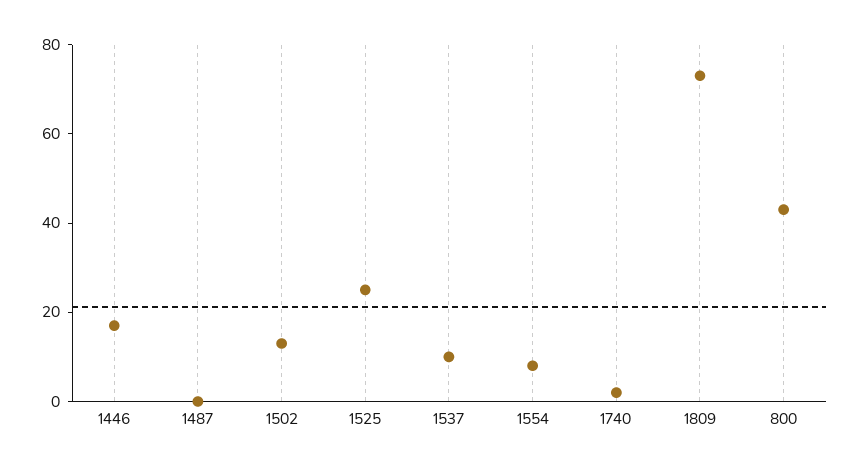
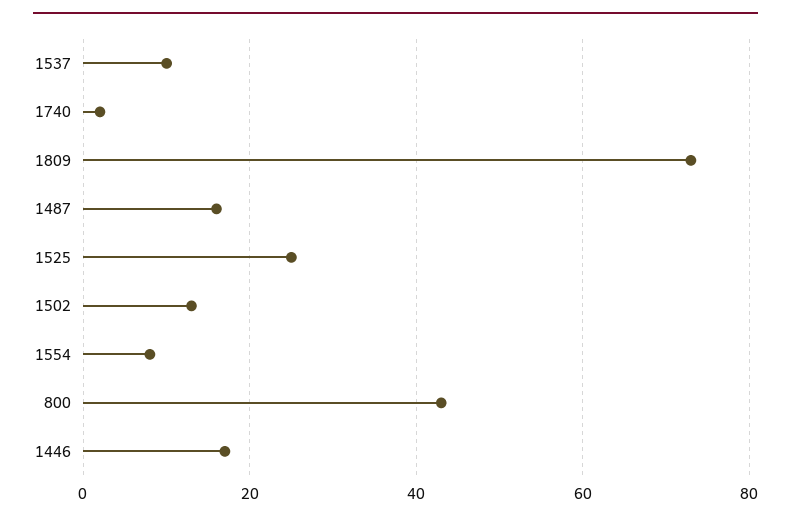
  {
    "1446": 15,
-   "1487": 0,
+   "1487": 15,
    "1502": 15,
    "1525": 25,
    "1537": 10,
    "1554": 10,
    "1740": 0,
    "1809": 75,
    "800": 45
  }

